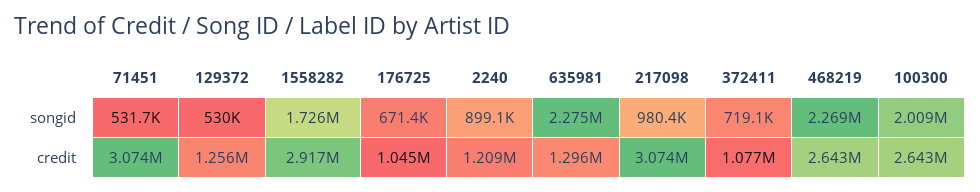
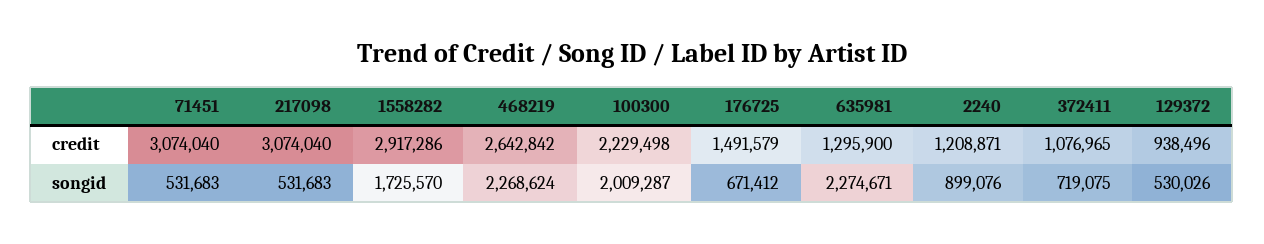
  {
    "71451": {
      "songid": 531683,
      "credit": 3074040
    },
    "129372": {
      "songid": 530026,
-     "credit": 1256000
+     "credit": 938496
    },
    "1558282": {
      "songid": 1725570,
      "credit": 2917286
    },
    "176725": {
      "songid": 671412,
-     "credit": 1045000
+     "credit": 1491579
    },
    "2240": {
      "songid": 899076,
      "credit": 1208871
    },
    "635981": {
      "songid": 2274671,
      "credit": 1295900
    },
    "217098": {
-     "songid": 980400,
+     "songid": 531683,
      "credit": 3074040
    },
    "372411": {
      "songid": 719075,
      "credit": 1076965
    },
    "468219": {
      "songid": 2268624,
      "credit": 2642842
    },
    "100300": {
      "songid": 2009287,
-     "credit": 2643000
+     "credit": 2229498
    }
  }

